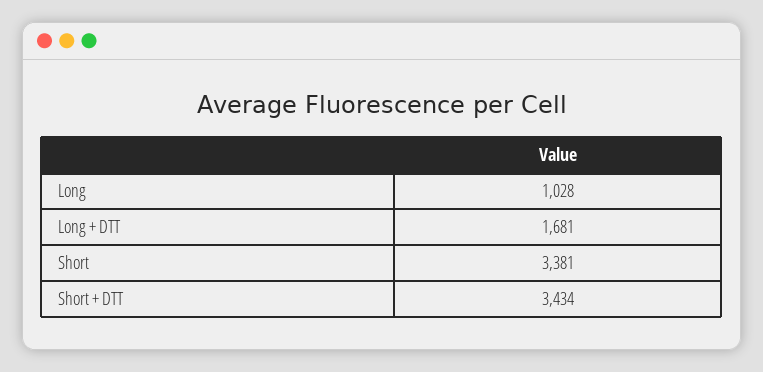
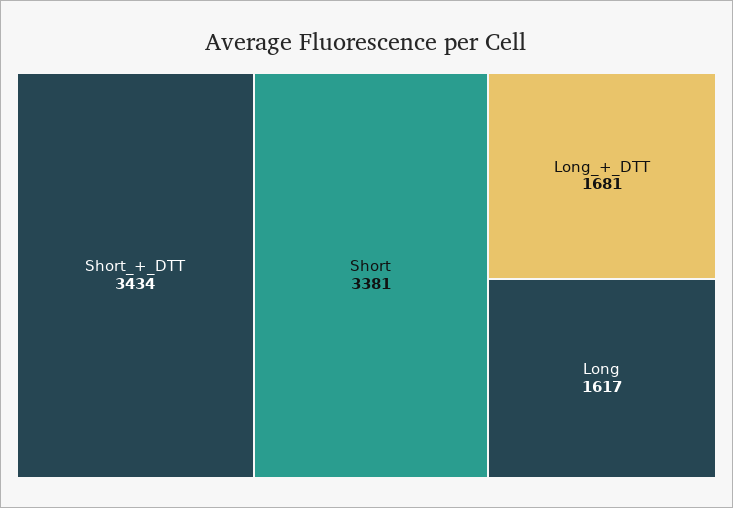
  {
-   "Long": 1028,
+   "Long": 1617,
    "Long + DTT": 1681,
    "Short": 3381,
    "Short + DTT": 3434
  }

